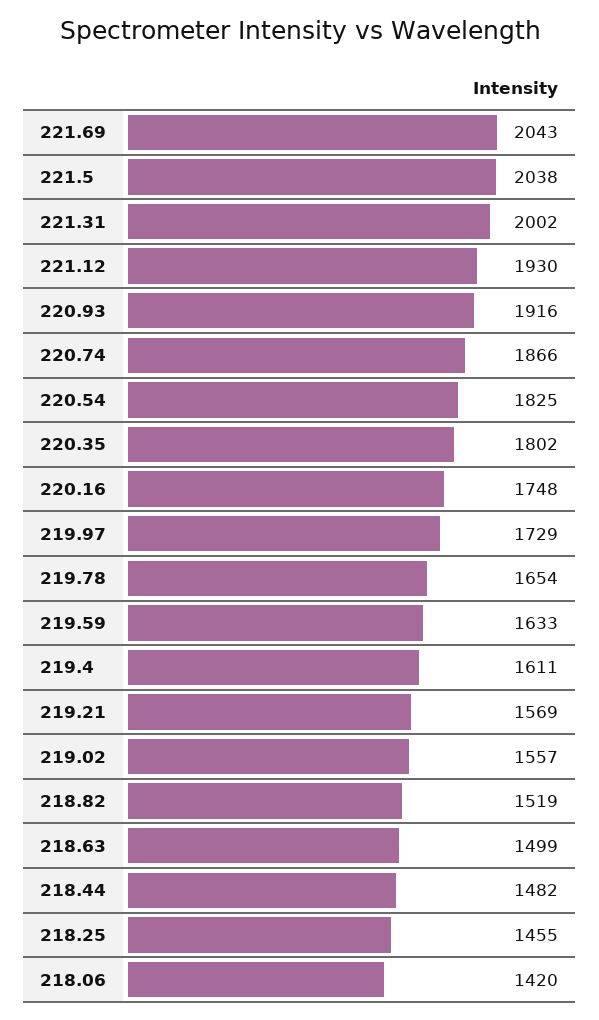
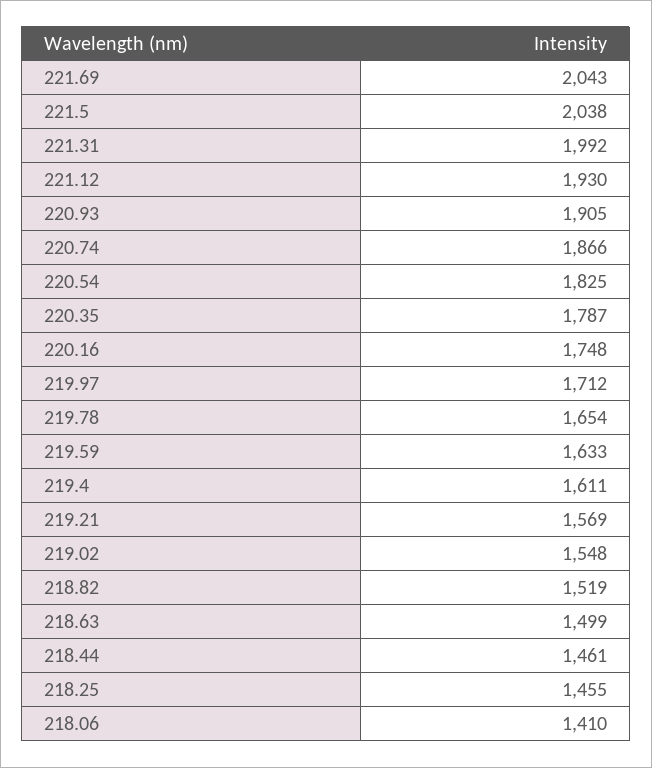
  {
    "221.69": 2043,
    "221.5": 2038,
-   "221.31": 2002,
+   "221.31": 1992,
    "221.12": 1930,
-   "220.93": 1916,
+   "220.93": 1905,
    "220.74": 1866,
    "220.54": 1825,
-   "220.35": 1802,
+   "220.35": 1787,
    "220.16": 1748,
-   "219.97": 1729,
+   "219.97": 1712,
    "219.78": 1654,
    "219.59": 1633,
    "219.4": 1611,
    "219.21": 1569,
-   "219.02": 1557,
+   "219.02": 1548,
    "218.82": 1519,
    "218.63": 1499,
-   "218.44": 1482,
+   "218.44": 1461,
    "218.25": 1455,
-   "218.06": 1420
+   "218.06": 1410
  }

